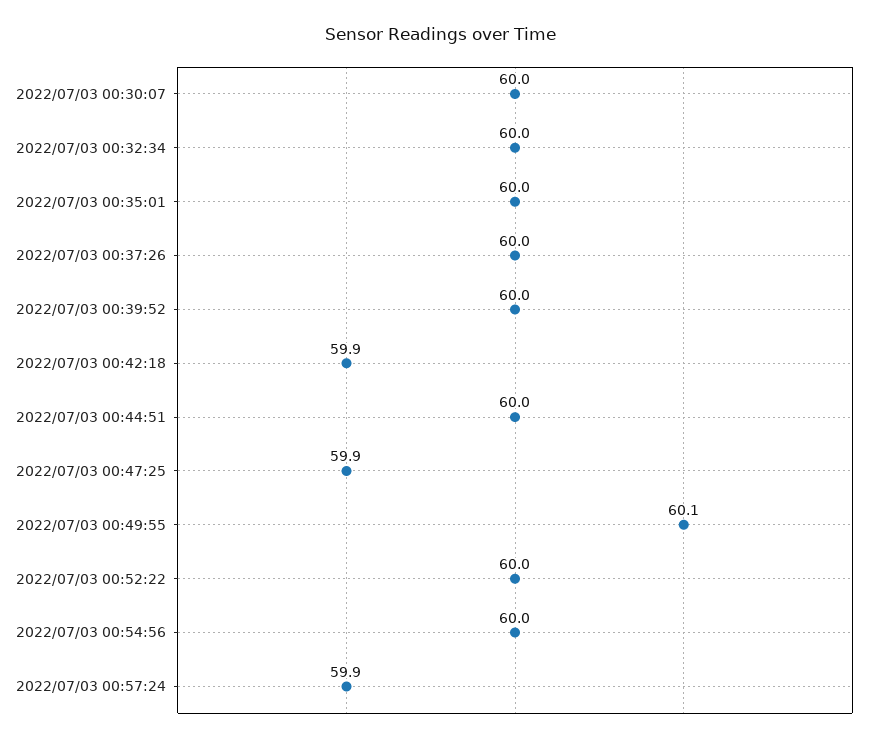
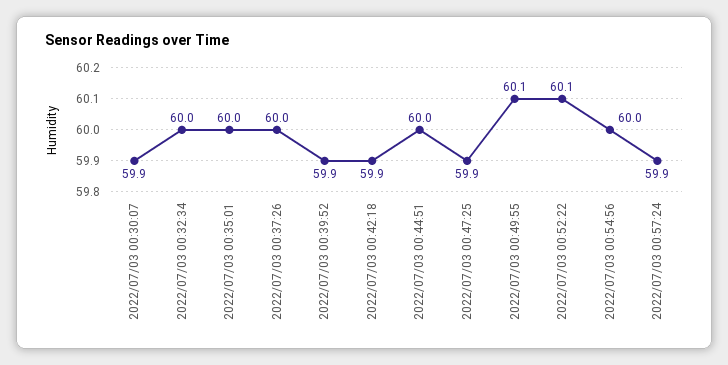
  {
-   "2022/07/03 00:30:07": 60,
+   "2022/07/03 00:30:07": 59.9,
    "2022/07/03 00:32:34": 60,
    "2022/07/03 00:35:01": 60,
    "2022/07/03 00:37:26": 60,
-   "2022/07/03 00:39:52": 60,
+   "2022/07/03 00:39:52": 59.9,
    "2022/07/03 00:42:18": 59.9,
    "2022/07/03 00:44:51": 60,
    "2022/07/03 00:47:25": 59.9,
    "2022/07/03 00:49:55": 60.1,
-   "2022/07/03 00:52:22": 60,
+   "2022/07/03 00:52:22": 60.1,
    "2022/07/03 00:54:56": 60,
    "2022/07/03 00:57:24": 59.9
  }

